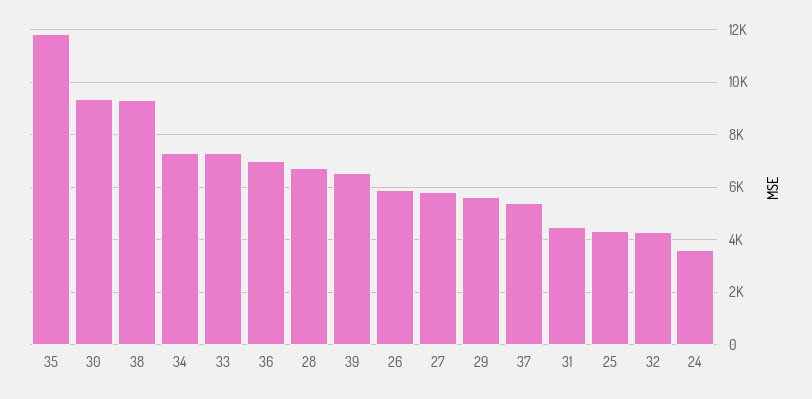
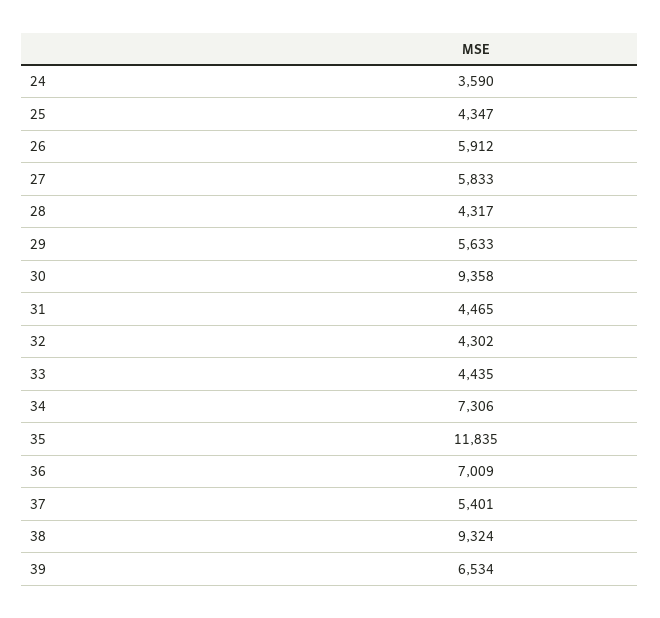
  {
    "35": 11835,
    "30": 9358,
    "38": 9324,
    "34": 7306,
-   "33": 7250,
+   "33": 4435,
    "36": 7009,
-   "28": 6750,
+   "28": 4317,
    "39": 6534,
    "26": 5912,
    "27": 5833,
    "29": 5633,
    "37": 5401,
    "31": 4465,
    "25": 4347,
    "32": 4302,
    "24": 3590
  }

